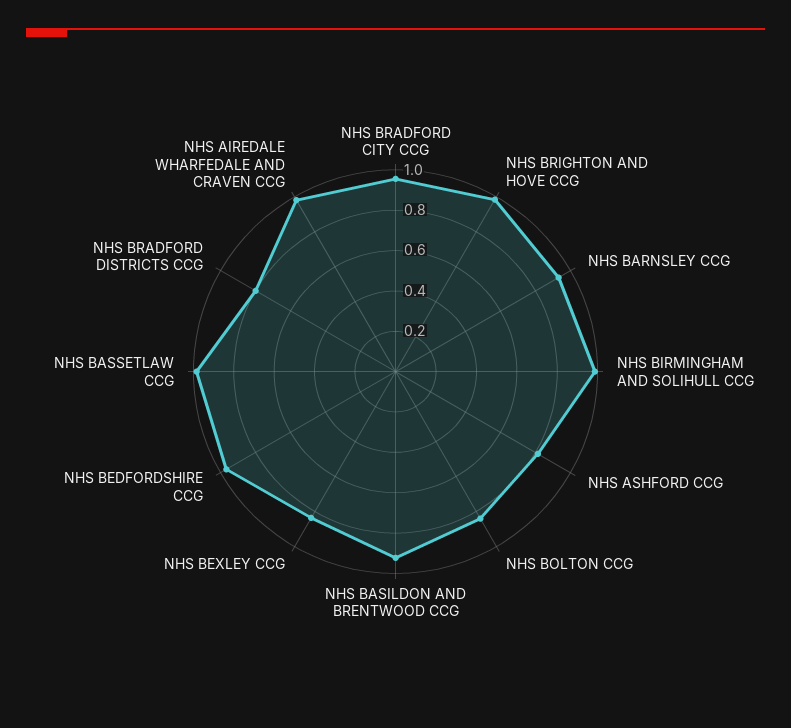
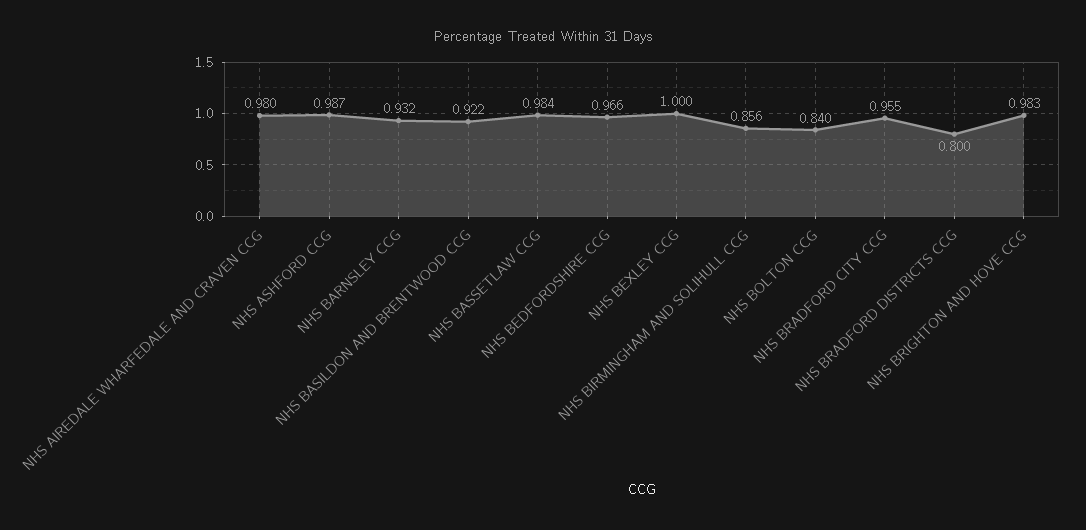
  {
    "NHS BRADFORD CITY CCG": 0.955,
    "NHS BRIGHTON AND HOVE CCG": 0.983,
    "NHS BARNSLEY CCG": 0.932,
-   "NHS BIRMINGHAM AND SOLIHULL CCG": 1,
+   "NHS BIRMINGHAM AND SOLIHULL CCG": 0.856,
-   "NHS ASHFORD CCG": 0.8,
+   "NHS ASHFORD CCG": 0.987,
    "NHS BOLTON CCG": 0.84,
    "NHS BASILDON AND BRENTWOOD CCG": 0.922,
-   "NHS BEXLEY CCG": 0.85,
+   "NHS BEXLEY CCG": 1,
    "NHS BEDFORDSHIRE CCG": 0.966,
    "NHS BASSETLAW CCG": 0.984,
    "NHS BRADFORD DISTRICTS CCG": 0.8,
    "NHS AIREDALE WHARFEDALE AND CRAVEN CCG": 0.98
  }

